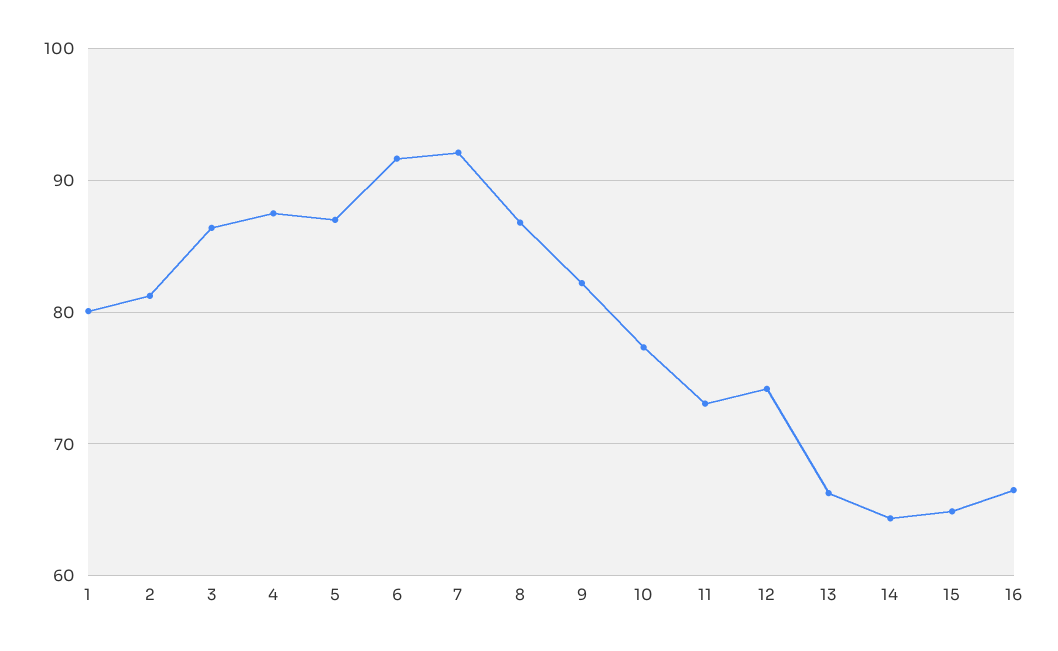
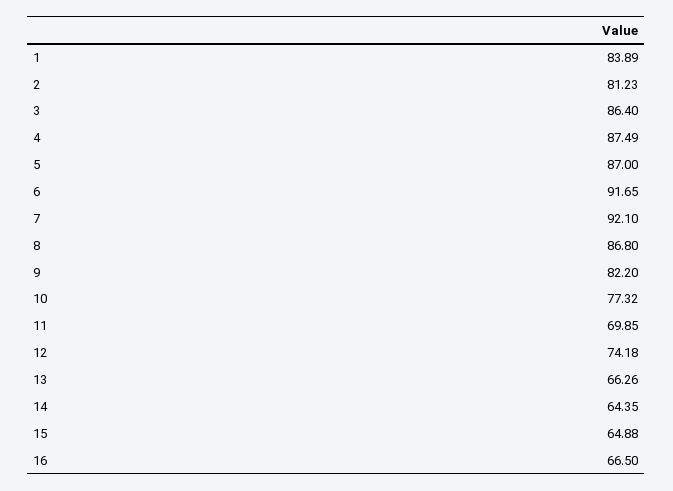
  {
-   "1": 80,
+   "1": 83.89,
    "2": 81.23,
    "3": 86.4,
    "4": 87.49,
    "5": 87,
    "6": 91.65,
    "7": 92.1,
    "8": 86.8,
    "9": 82.2,
    "10": 77.32,
-   "11": 73,
+   "11": 69.85,
    "12": 74.18,
    "13": 66.26,
    "14": 64.35,
    "15": 64.88,
    "16": 66.5
  }

